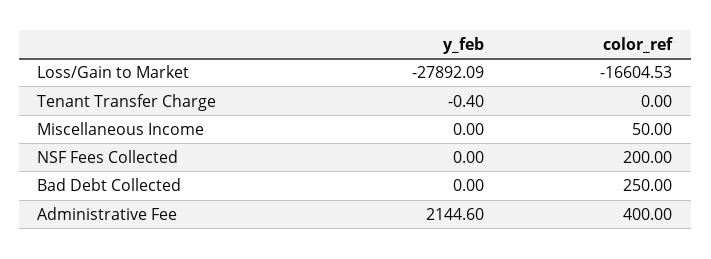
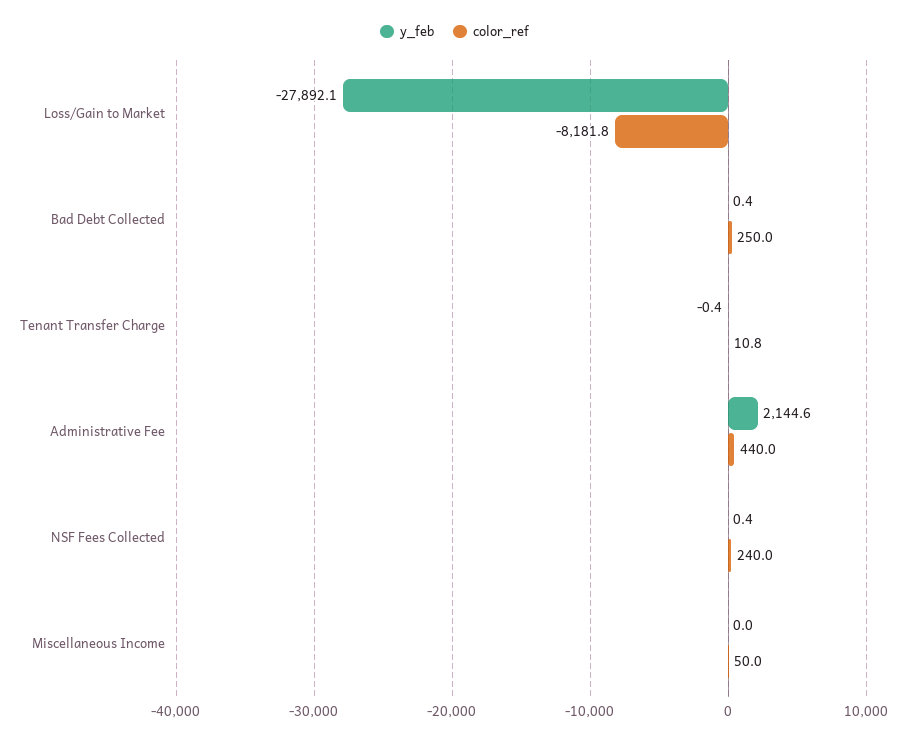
  {
    "y_feb": {
      "Loss/Gain to Market": -27892.09,
      "Tenant Transfer Charge": -0.4,
      "Miscellaneous Income": 0,
-     "NSF Fees Collected": 0,
+     "NSF Fees Collected": 0.4,
-     "Bad Debt Collected": 0,
+     "Bad Debt Collected": 0.4,
      "Administrative Fee": 2144.6
    },
    "color_ref": {
-     "Loss/Gain to Market": -16604.53,
+     "Loss/Gain to Market": -8181.8,
-     "Tenant Transfer Charge": 0,
+     "Tenant Transfer Charge": 10.8,
      "Miscellaneous Income": 50,
-     "NSF Fees Collected": 200,
+     "NSF Fees Collected": 240,
      "Bad Debt Collected": 250,
-     "Administrative Fee": 400
+     "Administrative Fee": 440
    }
  }

